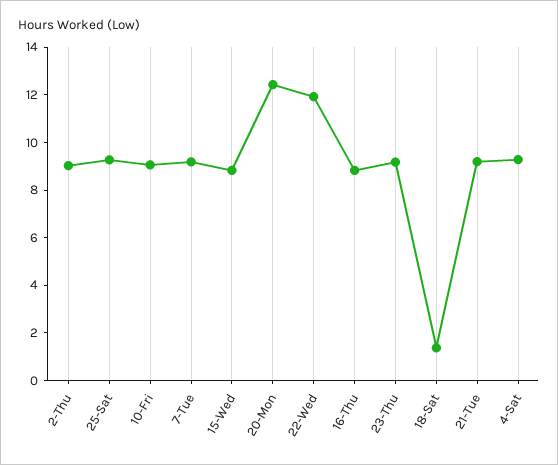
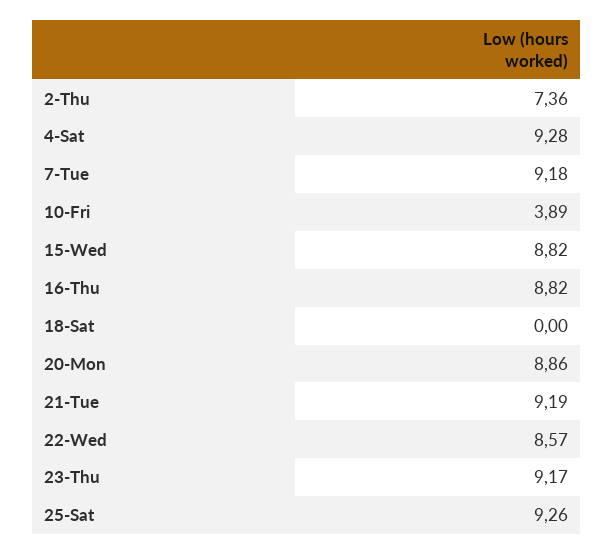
  {
-   "2-Thu": 9,
+   "2-Thu": 7.36,
    "25-Sat": 9.26,
-   "10-Fri": 9,
+   "10-Fri": 3.89,
    "7-Tue": 9.18,
    "15-Wed": 8.82,
-   "20-Mon": 12.5,
+   "20-Mon": 8.86,
-   "22-Wed": 12,
+   "22-Wed": 8.57,
    "16-Thu": 8.82,
    "23-Thu": 9.17,
-   "18-Sat": 1.5,
+   "18-Sat": 0,
    "21-Tue": 9.19,
    "4-Sat": 9.28
  }

